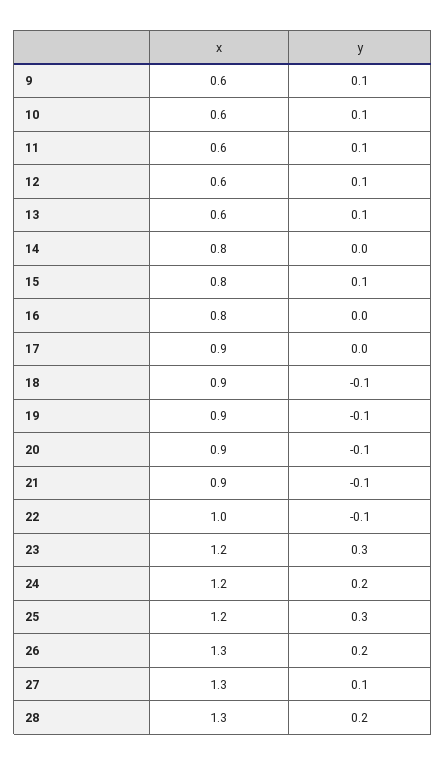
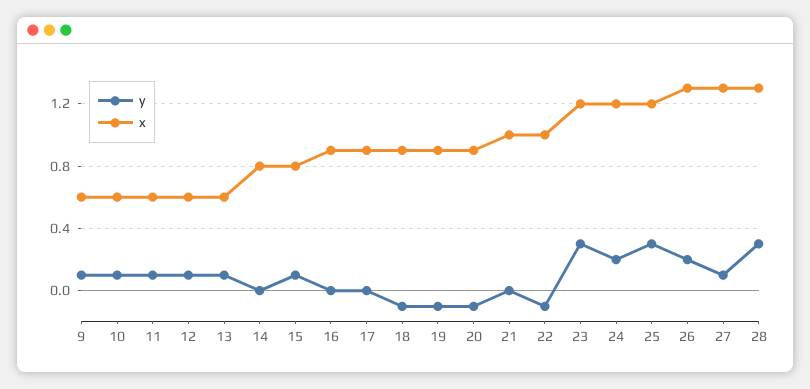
  {
    "x": {
      "9": 0.6,
      "10": 0.6,
      "11": 0.6,
      "12": 0.6,
      "13": 0.6,
      "14": 0.8,
      "15": 0.8,
-     "16": 0.8,
+     "16": 0.9,
      "17": 0.9,
      "18": 0.9,
      "19": 0.9,
      "20": 0.9,
-     "21": 0.9,
+     "21": 1,
      "22": 1,
      "23": 1.2,
      "24": 1.2,
      "25": 1.2,
      "26": 1.3,
      "27": 1.3,
      "28": 1.3
    },
    "y": {
      "9": 0.1,
      "10": 0.1,
      "11": 0.1,
      "12": 0.1,
      "13": 0.1,
      "14": 0,
      "15": 0.1,
      "16": 0,
      "17": 0,
      "18": -0.1,
      "19": -0.1,
      "20": -0.1,
-     "21": -0.1,
+     "21": 0,
      "22": -0.1,
      "23": 0.3,
      "24": 0.2,
      "25": 0.3,
      "26": 0.2,
      "27": 0.1,
-     "28": 0.2
+     "28": 0.3
    }
  }

